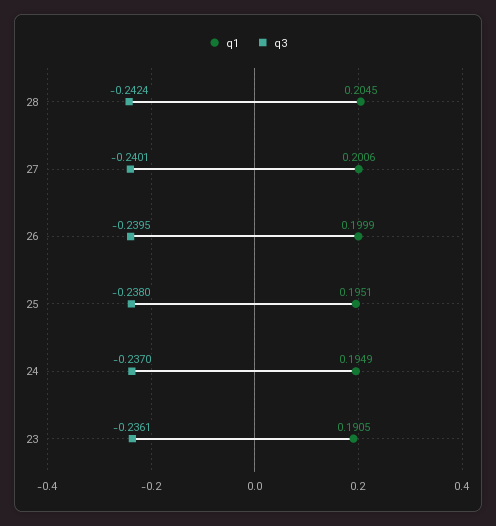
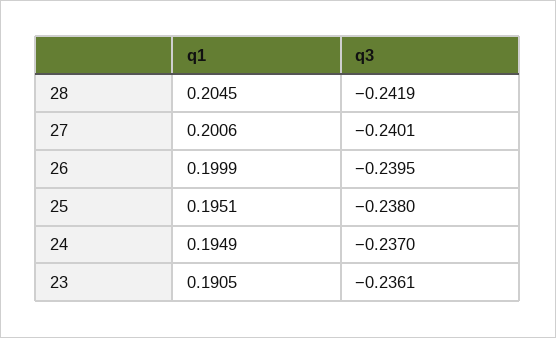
  {
    "q1": {
      "28": 0.2045,
      "27": 0.2006,
      "26": 0.1999,
      "25": 0.1951,
      "24": 0.1949,
      "23": 0.1905
    },
    "q3": {
-     "28": -0.2424,
+     "28": -0.2419,
      "27": -0.2401,
      "26": -0.2395,
      "25": -0.238,
      "24": -0.237,
      "23": -0.2361
    }
  }

